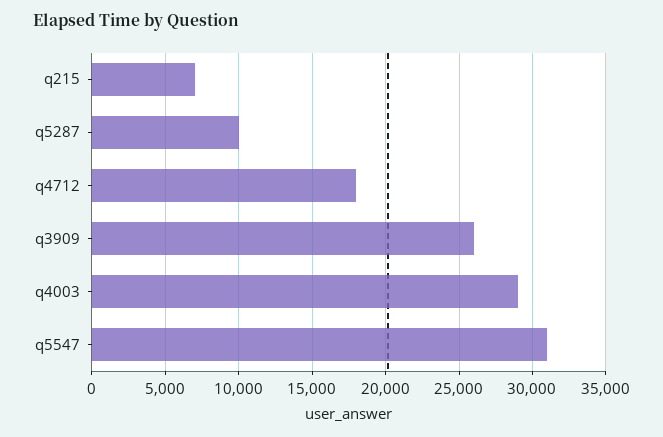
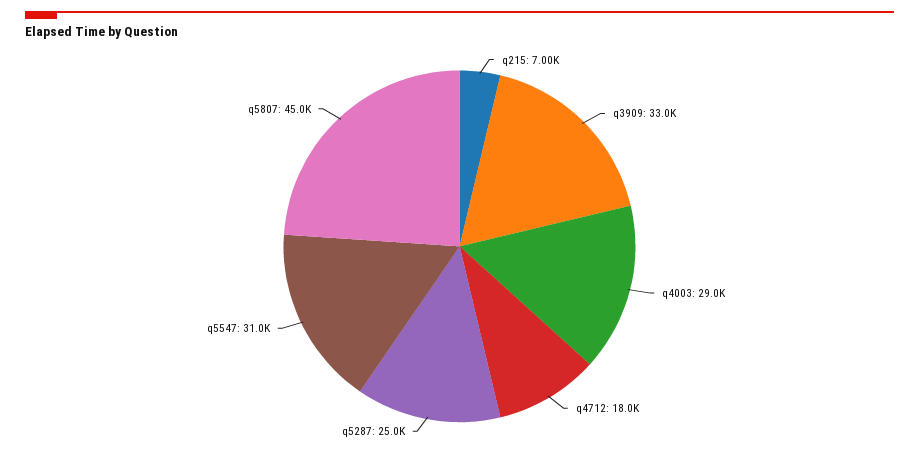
  {
    "q215": 7000,
-   "q5287": 10000,
+   "q5287": 25000,
    "q4712": 18000,
-   "q3909": 26000,
+   "q3909": 33000,
    "q4003": 29000,
-   "q5547": 31000
+   "q5547": 31000,
+   "q5807": 45000
  }

